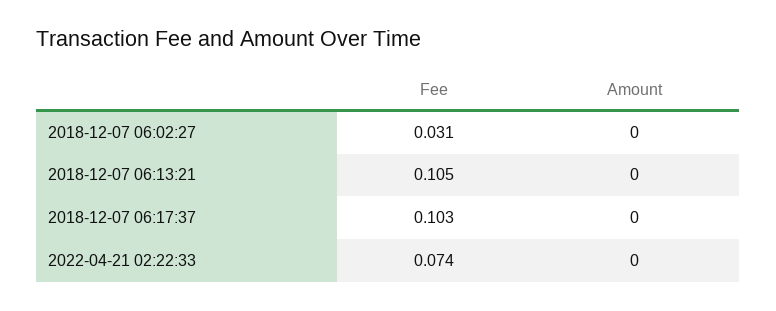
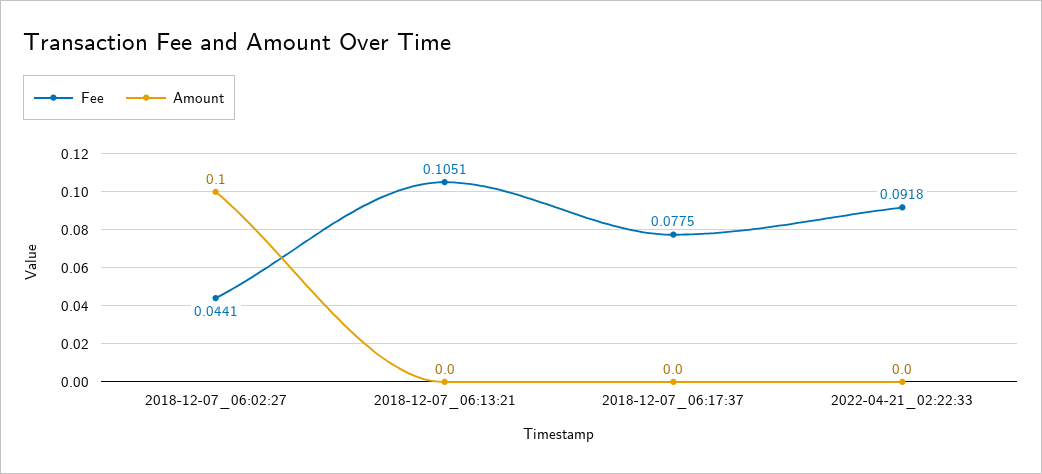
  {
    "Fee": {
-     "2018-12-07 06:02:27": 0.031,
+     "2018-12-07 06:02:27": 0.0441,
      "2018-12-07 06:13:21": 0.1051,
-     "2018-12-07 06:17:37": 0.103,
+     "2018-12-07 06:17:37": 0.0775,
-     "2022-04-21 02:22:33": 0.074
+     "2022-04-21 02:22:33": 0.0918
    },
    "Amount": {
-     "2018-12-07 06:02:27": 0,
+     "2018-12-07 06:02:27": 0.1,
      "2018-12-07 06:13:21": 0,
      "2018-12-07 06:17:37": 0,
      "2022-04-21 02:22:33": 0
    }
  }

